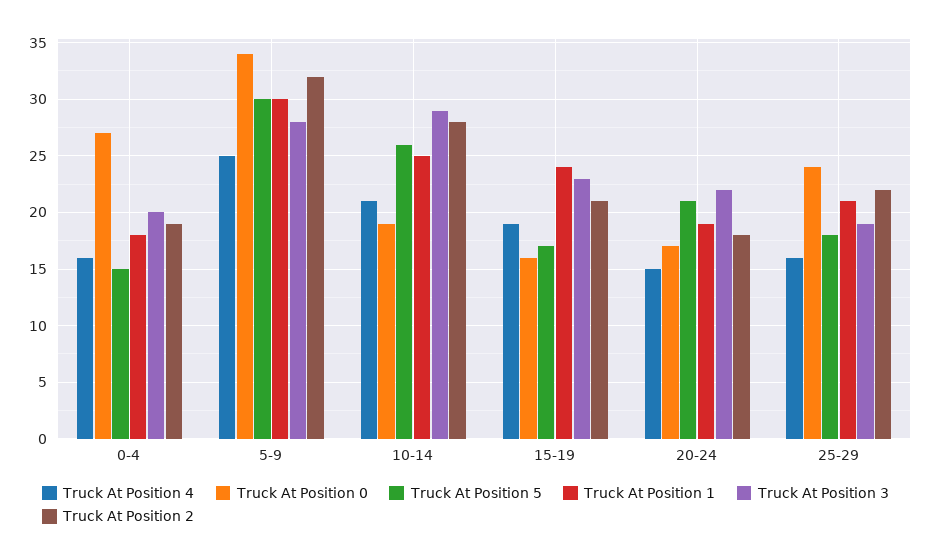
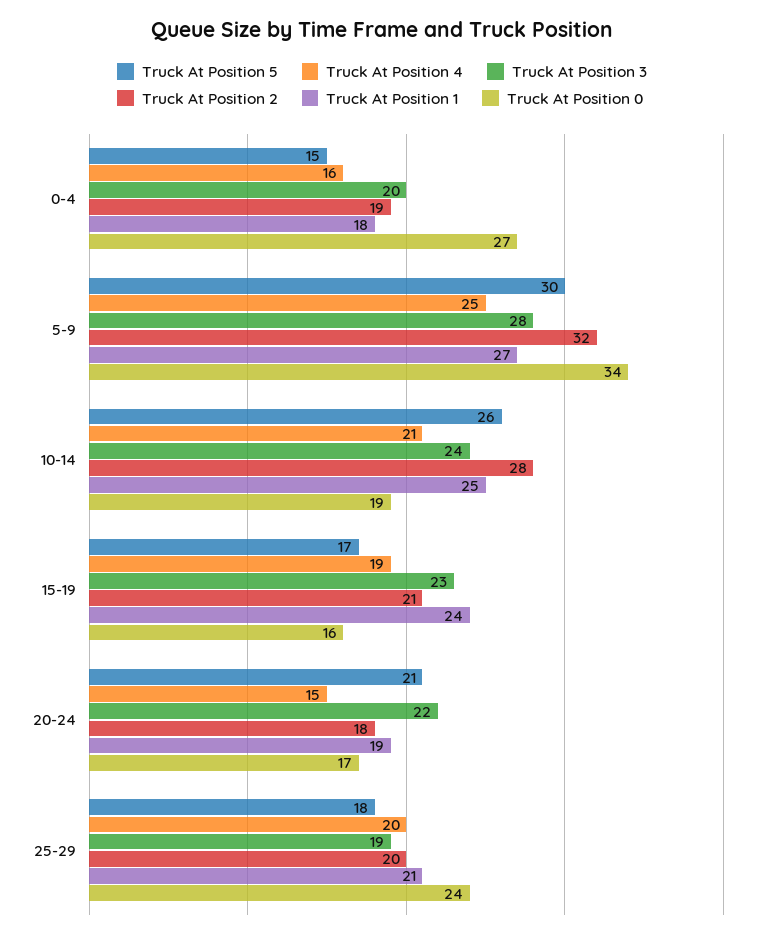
  {
    "Truck At Position 4": {
      "0-4": 16,
      "5-9": 25,
      "10-14": 21,
      "15-19": 19,
      "20-24": 15,
-     "25-29": 16
+     "25-29": 20
    },
    "Truck At Position 0": {
      "0-4": 27,
      "5-9": 34,
      "10-14": 19,
      "15-19": 16,
      "20-24": 17,
      "25-29": 24
    },
    "Truck At Position 5": {
      "0-4": 15,
      "5-9": 30,
      "10-14": 26,
      "15-19": 17,
      "20-24": 21,
      "25-29": 18
    },
    "Truck At Position 1": {
      "0-4": 18,
-     "5-9": 30,
+     "5-9": 27,
      "10-14": 25,
      "15-19": 24,
      "20-24": 19,
      "25-29": 21
    },
    "Truck At Position 3": {
      "0-4": 20,
      "5-9": 28,
-     "10-14": 29,
+     "10-14": 24,
      "15-19": 23,
      "20-24": 22,
      "25-29": 19
    },
    "Truck At Position 2": {
      "0-4": 19,
      "5-9": 32,
      "10-14": 28,
      "15-19": 21,
      "20-24": 18,
-     "25-29": 22
+     "25-29": 20
    }
  }

